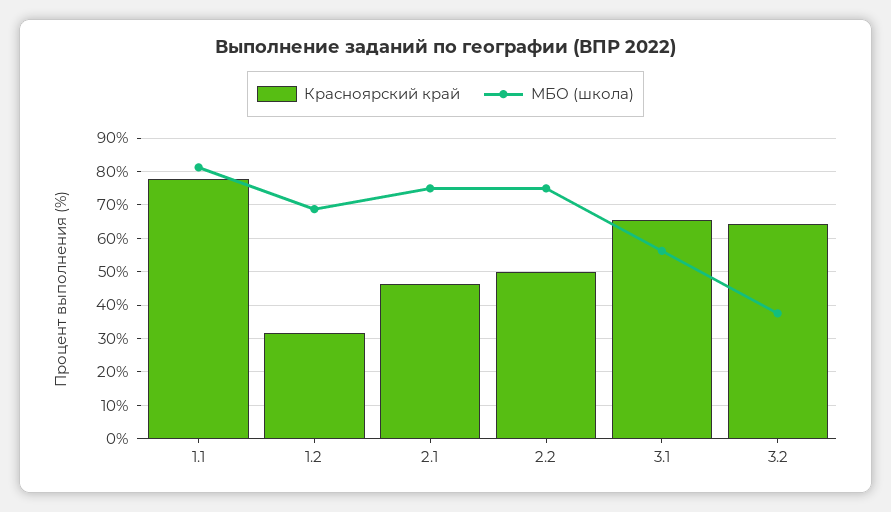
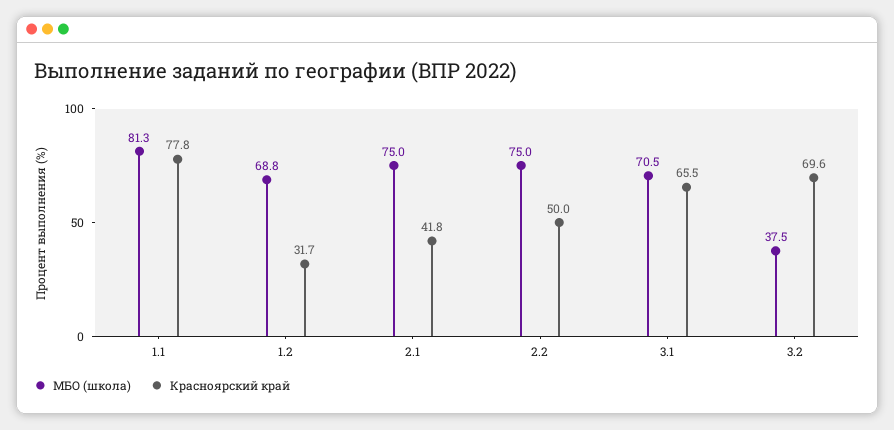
  {
    "Красноярский край": {
      "1.1": 77.8,
      "1.2": 31.7,
-     "2.1": 46,
+     "2.1": 41.8,
      "2.2": 50,
      "3.1": 65.5,
-     "3.2": 64
+     "3.2": 69.6
    },
    "МБО (школа)": {
      "1.1": 81.3,
      "1.2": 68.8,
      "2.1": 75,
      "2.2": 75,
-     "3.1": 56,
+     "3.1": 70.5,
      "3.2": 37.5
    }
  }

